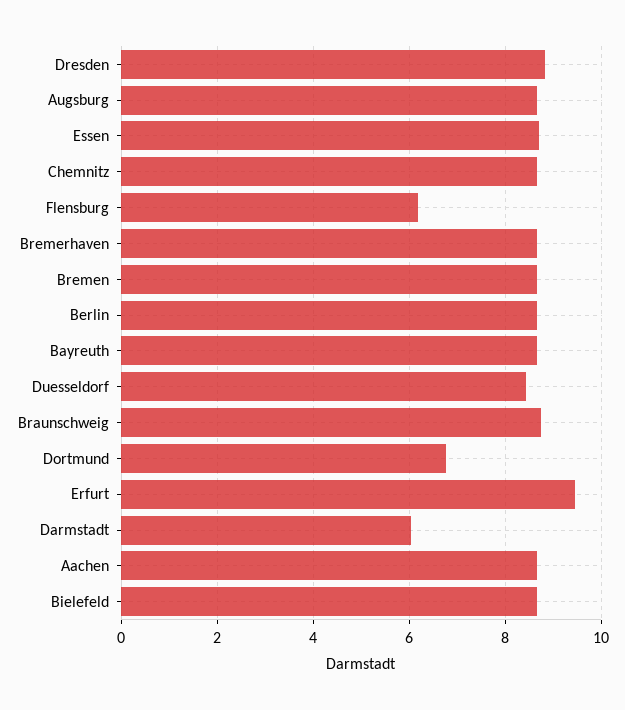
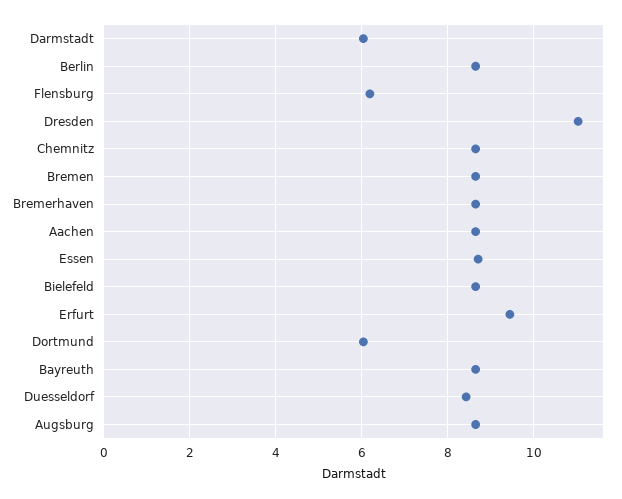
  {
-   "Dresden": 8.8,
+   "Dresden": 11,
    "Augsburg": 8.6,
    "Essen": 8.8,
    "Chemnitz": 8.6,
    "Flensburg": 6.2,
    "Bremerhaven": 8.6,
    "Bremen": 8.6,
    "Berlin": 8.6,
    "Bayreuth": 8.6,
    "Duesseldorf": 8.4,
-   "Braunschweig": 8.8,
-   "Dortmund": 6.8,
+   "Dortmund": 6,
    "Erfurt": 9.4,
    "Darmstadt": 6,
    "Aachen": 8.6,
    "Bielefeld": 8.6
  }

